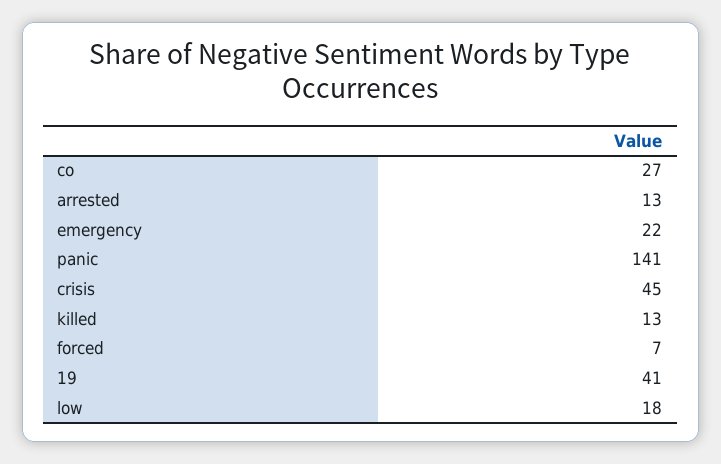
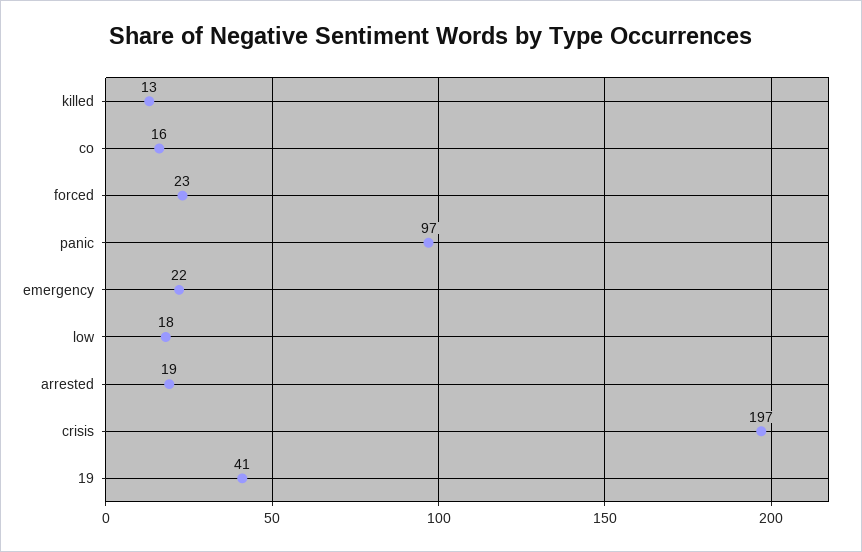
  {
-   "co": 27,
+   "co": 16,
-   "arrested": 13,
+   "arrested": 19,
    "emergency": 22,
-   "panic": 141,
+   "panic": 97,
-   "crisis": 45,
+   "crisis": 197,
    "killed": 13,
-   "forced": 7,
+   "forced": 23,
    "19": 41,
    "low": 18
  }

